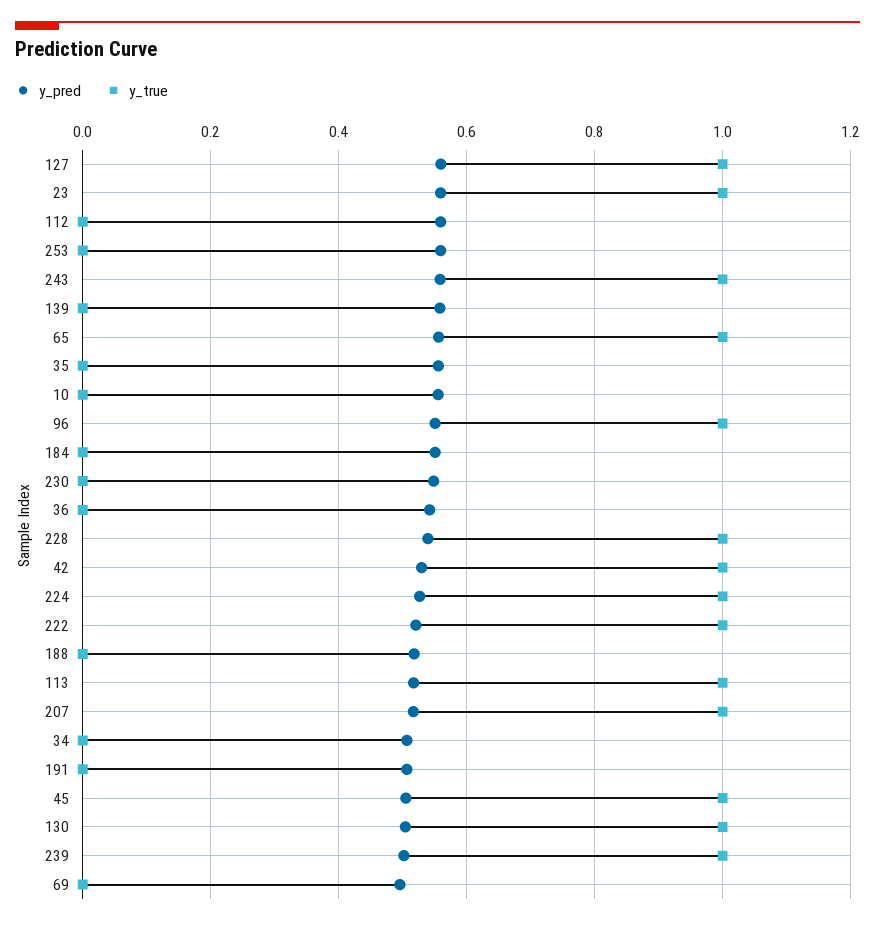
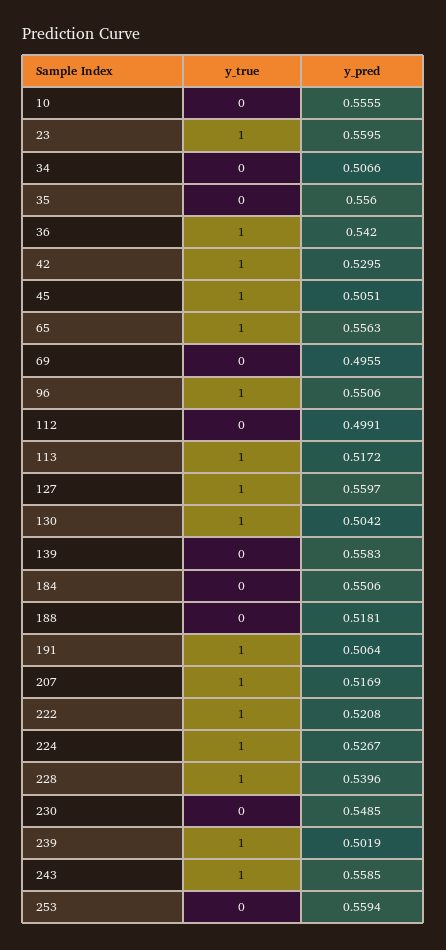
  {
    "y_pred": {
      "127": 0.5597,
      "23": 0.5595,
-     "112": 0.56,
+     "112": 0.4991,
      "253": 0.5594,
      "243": 0.5585,
      "139": 0.5583,
      "65": 0.5563,
      "35": 0.556,
      "10": 0.5555,
      "96": 0.5506,
      "184": 0.5506,
      "230": 0.5485,
      "36": 0.542,
      "228": 0.5396,
      "42": 0.5295,
      "224": 0.5267,
      "222": 0.5208,
      "188": 0.5181,
      "113": 0.5172,
      "207": 0.5169,
      "34": 0.5066,
      "191": 0.5064,
      "45": 0.5051,
      "130": 0.5042,
      "239": 0.5019,
      "69": 0.4955
    },
    "y_true": {
      "127": 1,
      "23": 1,
      "112": 0,
      "253": 0,
      "243": 1,
      "139": 0,
      "65": 1,
      "35": 0,
      "10": 0,
      "96": 1,
      "184": 0,
      "230": 0,
-     "36": 0,
+     "36": 1,
      "228": 1,
      "42": 1,
      "224": 1,
      "222": 1,
      "188": 0,
      "113": 1,
      "207": 1,
      "34": 0,
-     "191": 0,
+     "191": 1,
      "45": 1,
      "130": 1,
      "239": 1,
      "69": 0
    }
  }

